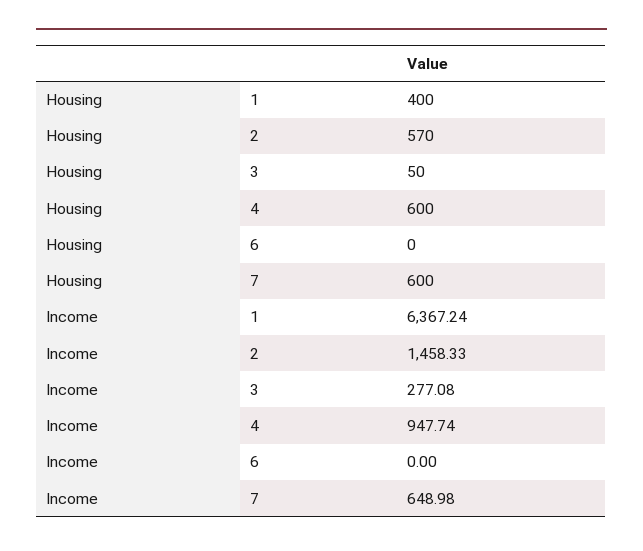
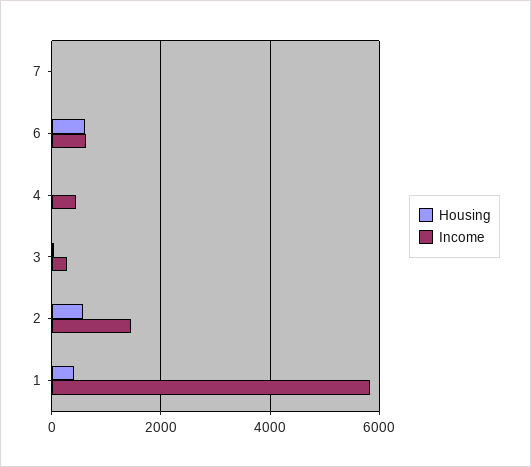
  {
    "Housing": {
      "1": 400,
      "2": 570,
      "3": 50,
-     "4": 600,
+     "4": 0,
-     "6": 0,
+     "6": 600,
-     "7": 600
+     "7": 0
    },
    "Income": {
-     "1": 6367.24,
+     "1": 5800,
      "2": 1458.33,
      "3": 277.08,
-     "4": 947.74,
+     "4": 400,
-     "6": 0,
+     "6": 600,
-     "7": 648.98
+     "7": 0
    }
  }

